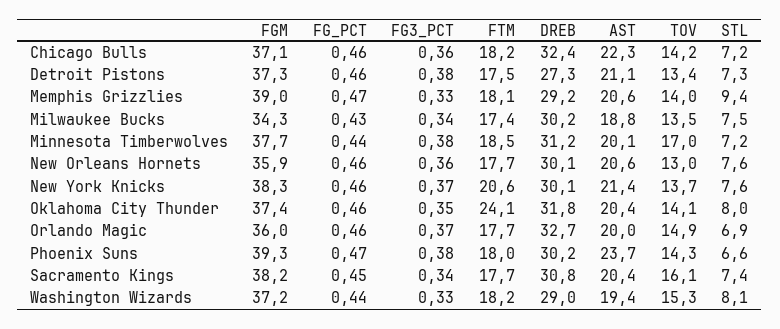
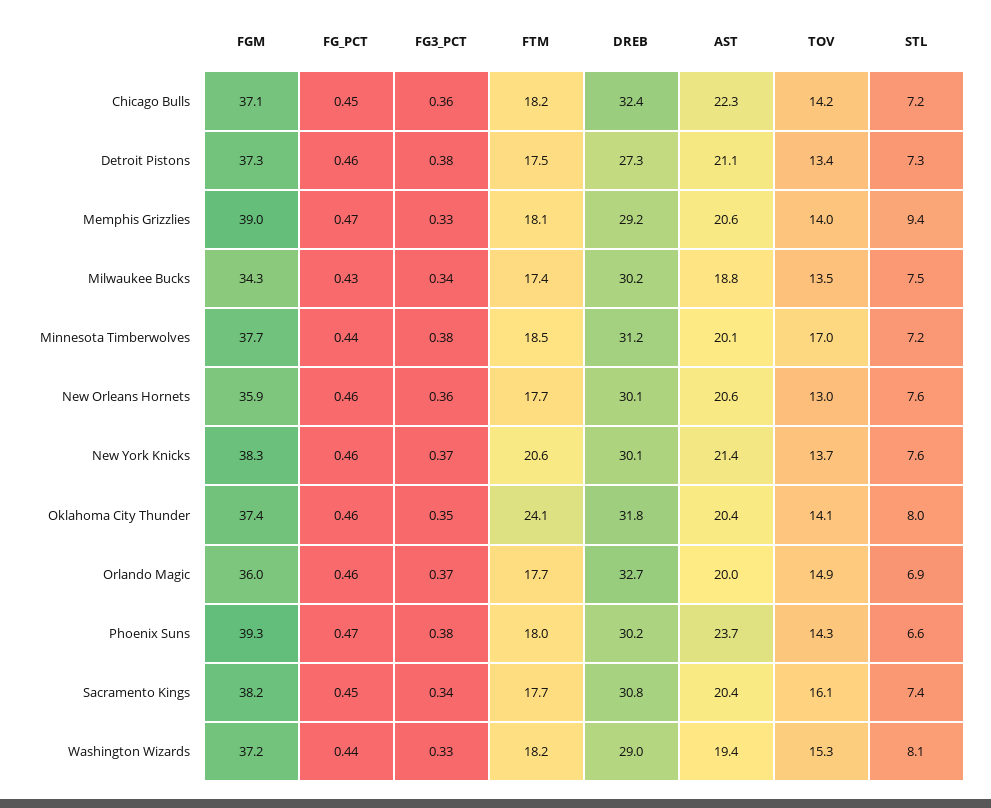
  {
    "FGM": {
      "Chicago Bulls": 37.1,
      "Detroit Pistons": 37.3,
      "Memphis Grizzlies": 39,
      "Milwaukee Bucks": 34.3,
      "Minnesota Timberwolves": 37.7,
      "New Orleans Hornets": 35.9,
      "New York Knicks": 38.3,
      "Oklahoma City Thunder": 37.4,
      "Orlando Magic": 36,
      "Phoenix Suns": 39.3,
      "Sacramento Kings": 38.2,
      "Washington Wizards": 37.2
    },
    "FG_PCT": {
-     "Chicago Bulls": 0.46,
+     "Chicago Bulls": 0.45,
      "Detroit Pistons": 0.46,
      "Memphis Grizzlies": 0.47,
      "Milwaukee Bucks": 0.43,
      "Minnesota Timberwolves": 0.44,
      "New Orleans Hornets": 0.46,
      "New York Knicks": 0.46,
      "Oklahoma City Thunder": 0.46,
      "Orlando Magic": 0.46,
      "Phoenix Suns": 0.47,
      "Sacramento Kings": 0.45,
      "Washington Wizards": 0.44
    },
    "FG3_PCT": {
      "Chicago Bulls": 0.36,
      "Detroit Pistons": 0.38,
      "Memphis Grizzlies": 0.33,
      "Milwaukee Bucks": 0.34,
      "Minnesota Timberwolves": 0.38,
      "New Orleans Hornets": 0.36,
      "New York Knicks": 0.37,
      "Oklahoma City Thunder": 0.35,
      "Orlando Magic": 0.37,
      "Phoenix Suns": 0.38,
      "Sacramento Kings": 0.34,
      "Washington Wizards": 0.33
    },
    "FTM": {
      "Chicago Bulls": 18.2,
      "Detroit Pistons": 17.5,
      "Memphis Grizzlies": 18.1,
      "Milwaukee Bucks": 17.4,
      "Minnesota Timberwolves": 18.5,
      "New Orleans Hornets": 17.7,
      "New York Knicks": 20.6,
      "Oklahoma City Thunder": 24.1,
      "Orlando Magic": 17.7,
      "Phoenix Suns": 18,
      "Sacramento Kings": 17.7,
      "Washington Wizards": 18.2
    },
    "DREB": {
      "Chicago Bulls": 32.4,
      "Detroit Pistons": 27.3,
      "Memphis Grizzlies": 29.2,
      "Milwaukee Bucks": 30.2,
      "Minnesota Timberwolves": 31.2,
      "New Orleans Hornets": 30.1,
      "New York Knicks": 30.1,
      "Oklahoma City Thunder": 31.8,
      "Orlando Magic": 32.7,
      "Phoenix Suns": 30.2,
      "Sacramento Kings": 30.8,
      "Washington Wizards": 29
    },
    "AST": {
      "Chicago Bulls": 22.3,
      "Detroit Pistons": 21.1,
      "Memphis Grizzlies": 20.6,
      "Milwaukee Bucks": 18.8,
      "Minnesota Timberwolves": 20.1,
      "New Orleans Hornets": 20.6,
      "New York Knicks": 21.4,
      "Oklahoma City Thunder": 20.4,
      "Orlando Magic": 20,
      "Phoenix Suns": 23.7,
      "Sacramento Kings": 20.4,
      "Washington Wizards": 19.4
    },
    "TOV": {
      "Chicago Bulls": 14.2,
      "Detroit Pistons": 13.4,
      "Memphis Grizzlies": 14,
      "Milwaukee Bucks": 13.5,
      "Minnesota Timberwolves": 17,
      "New Orleans Hornets": 13,
      "New York Knicks": 13.7,
      "Oklahoma City Thunder": 14.1,
      "Orlando Magic": 14.9,
      "Phoenix Suns": 14.3,
      "Sacramento Kings": 16.1,
      "Washington Wizards": 15.3
    },
    "STL": {
      "Chicago Bulls": 7.2,
      "Detroit Pistons": 7.3,
      "Memphis Grizzlies": 9.4,
      "Milwaukee Bucks": 7.5,
      "Minnesota Timberwolves": 7.2,
      "New Orleans Hornets": 7.6,
      "New York Knicks": 7.6,
      "Oklahoma City Thunder": 8,
      "Orlando Magic": 6.9,
      "Phoenix Suns": 6.6,
      "Sacramento Kings": 7.4,
      "Washington Wizards": 8.1
    }
  }

